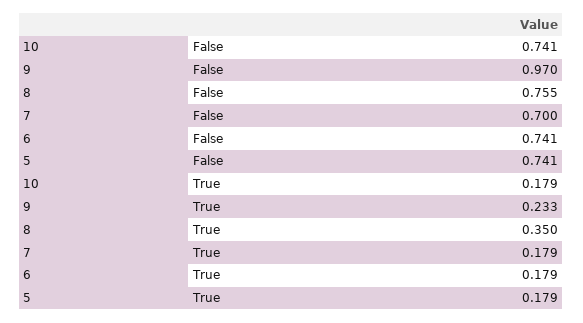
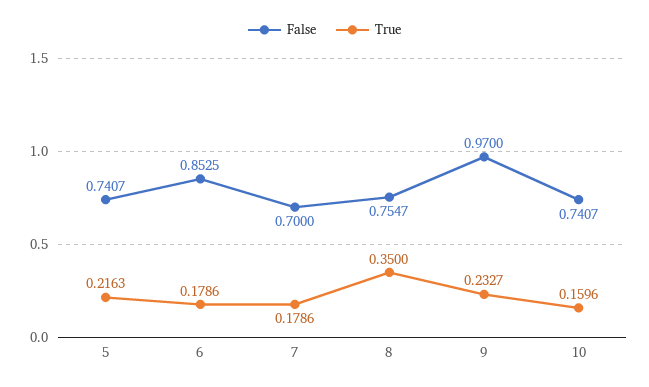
  {
    "False": {
      "10": 0.7407,
      "9": 0.97,
      "8": 0.7547,
      "7": 0.7,
-     "6": 0.741,
+     "6": 0.8525,
      "5": 0.7407
    },
    "True": {
-     "10": 0.179,
+     "10": 0.1596,
      "9": 0.2327,
      "8": 0.35,
      "7": 0.1786,
      "6": 0.1786,
-     "5": 0.179
+     "5": 0.2163
    }
  }

